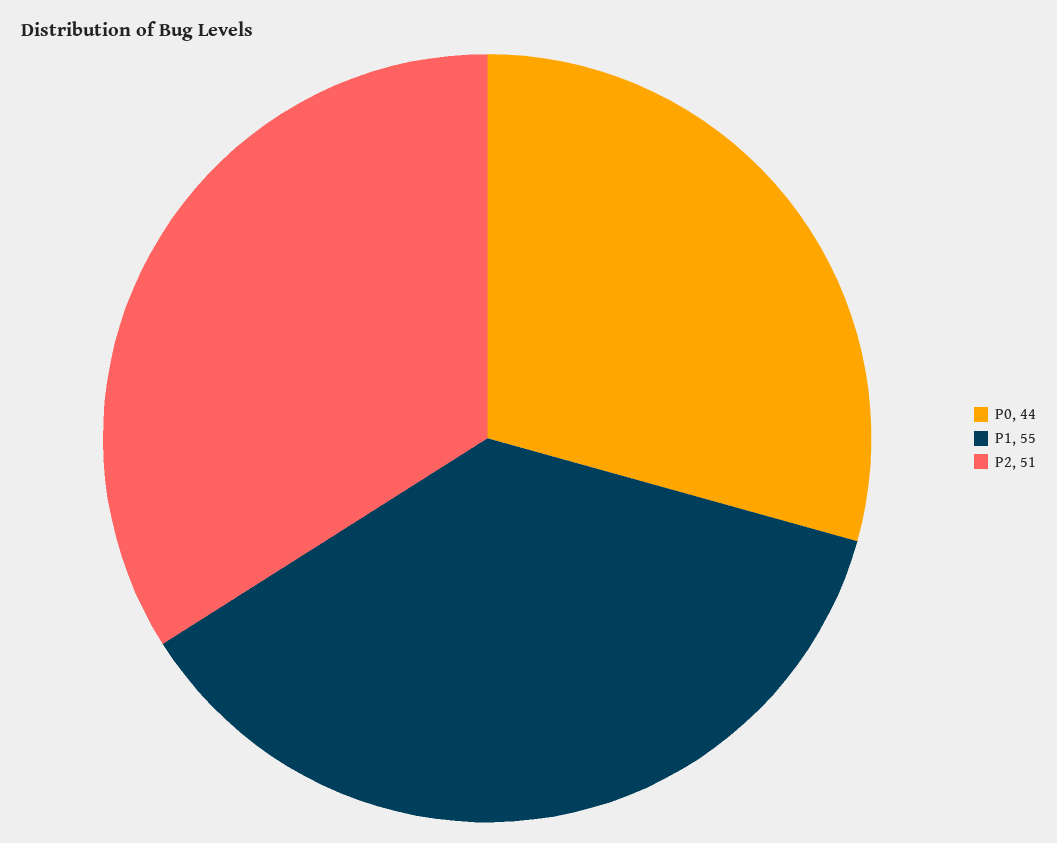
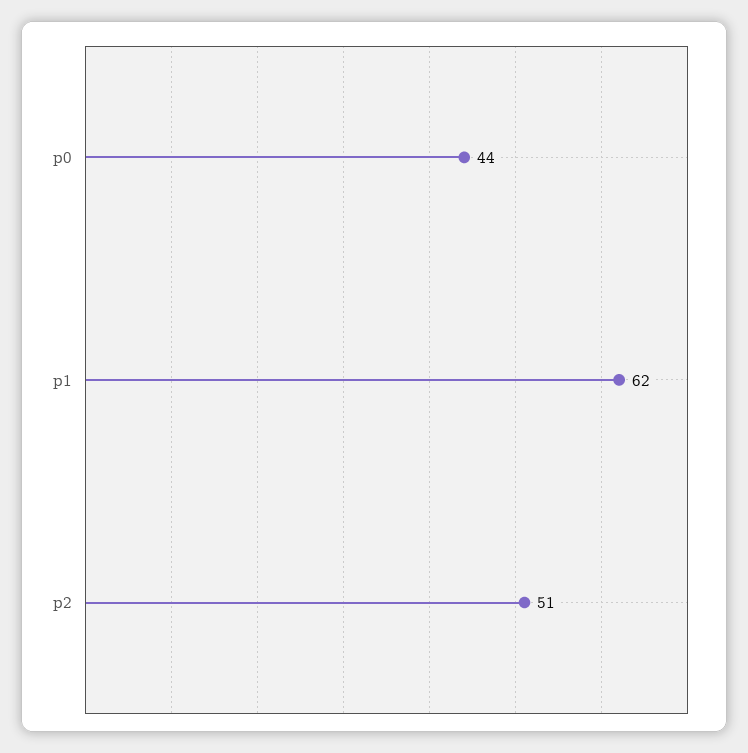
  {
    "P0": 44,
-   "P1": 55,
+   "P1": 62,
    "P2": 51
  }

